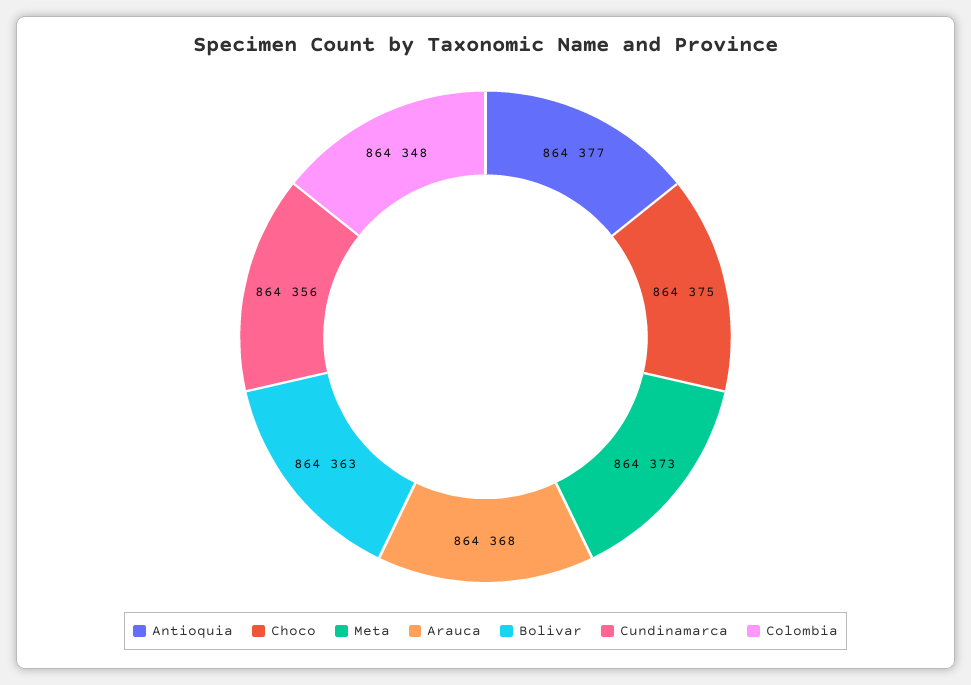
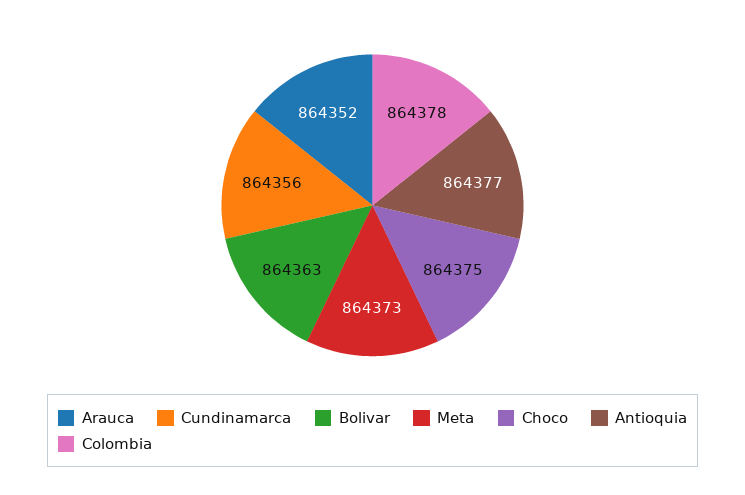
  {
    "Antioquia": 864377,
    "Choco": 864375,
    "Meta": 864373,
-   "Arauca": 864368,
+   "Arauca": 864352,
    "Bolivar": 864363,
    "Cundinamarca": 864356,
-   "Colombia": 864348
+   "Colombia": 864378
  }

